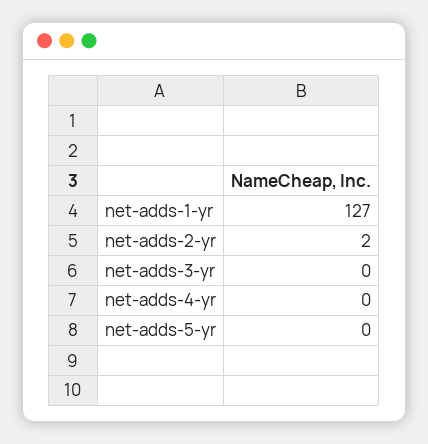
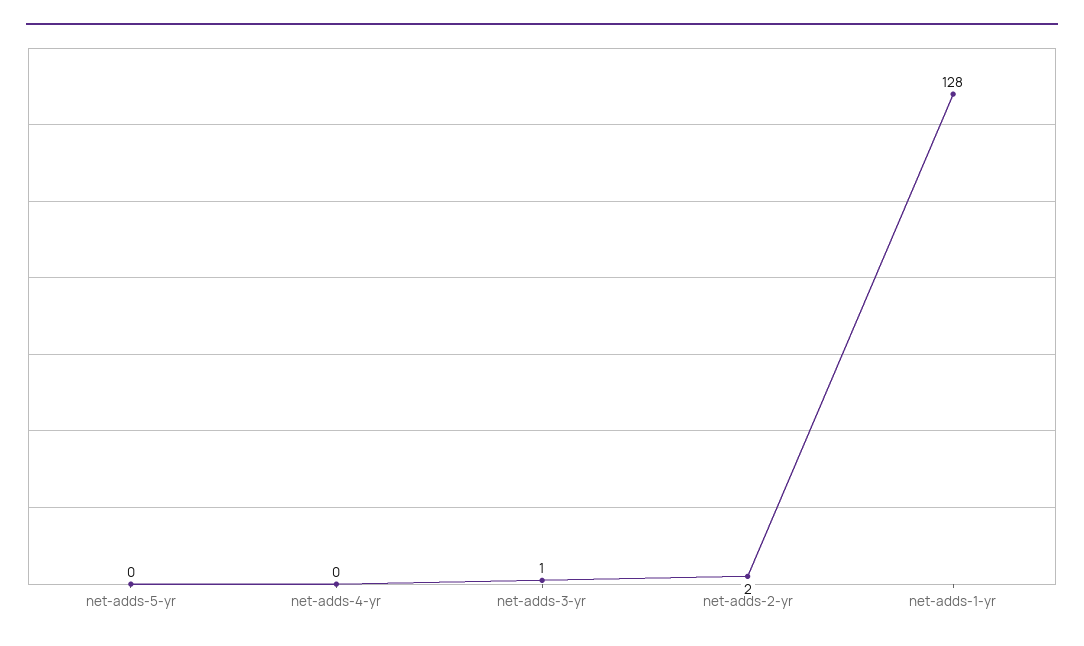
  {
-   "net-adds-1-yr": 127,
+   "net-adds-1-yr": 128,
    "net-adds-2-yr": 2,
-   "net-adds-3-yr": 0,
+   "net-adds-3-yr": 1,
    "net-adds-4-yr": 0,
    "net-adds-5-yr": 0
  }

